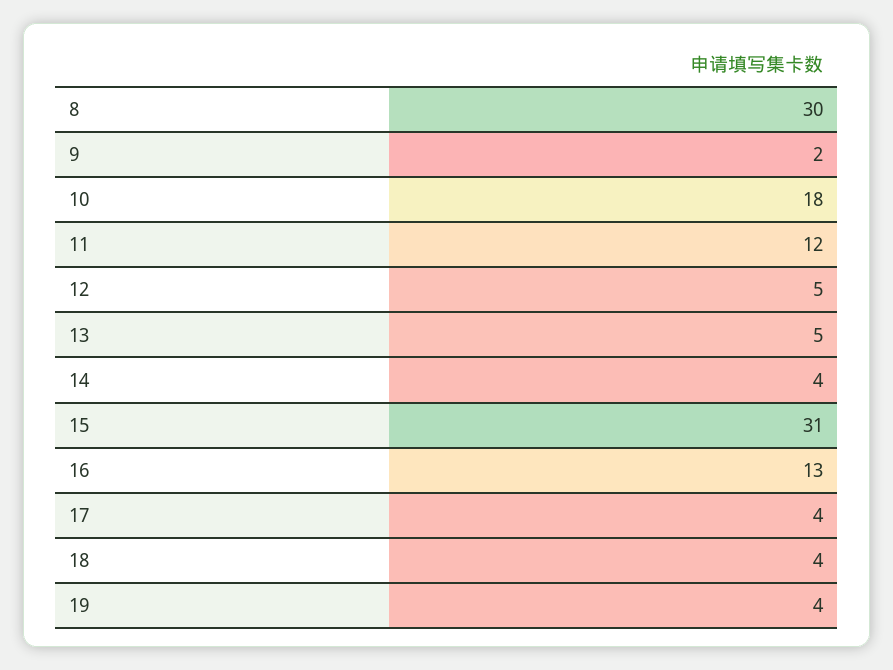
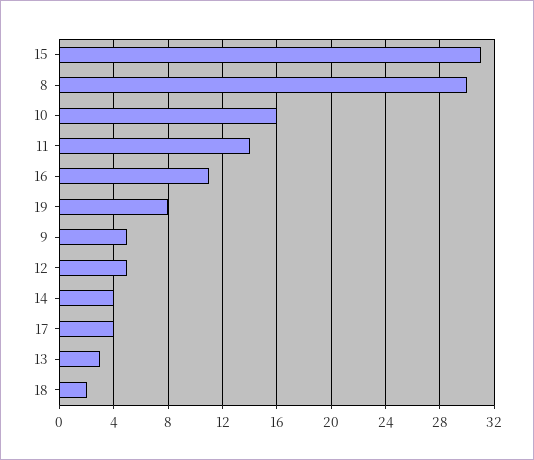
  {
    "8": 30,
-   "9": 2,
+   "9": 5,
-   "10": 18,
+   "10": 16,
-   "11": 12,
+   "11": 14,
    "12": 5,
-   "13": 5,
+   "13": 3,
    "14": 4,
    "15": 31,
-   "16": 13,
+   "16": 11,
    "17": 4,
-   "18": 4,
+   "18": 2,
-   "19": 4
+   "19": 8
  }

